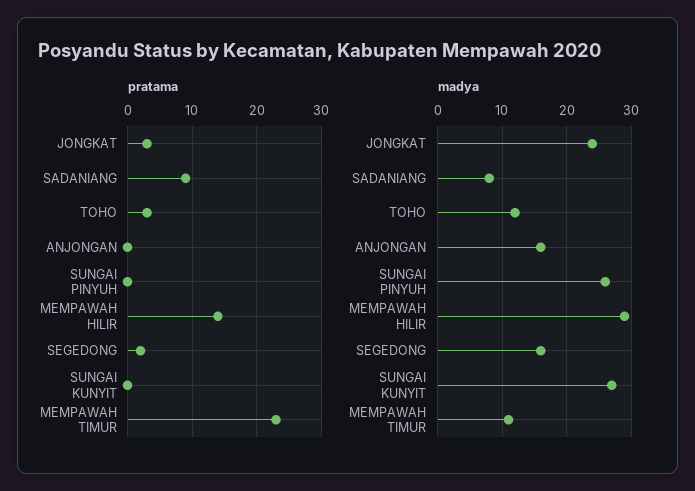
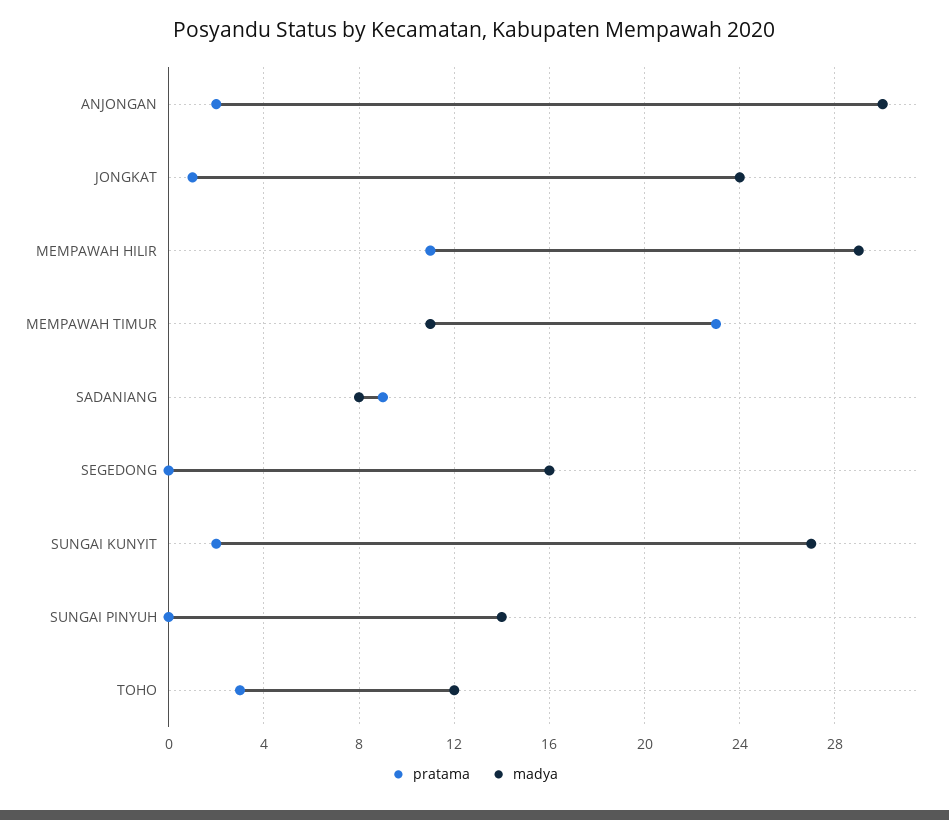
  {
    "pratama": {
-     "JONGKAT": 3,
+     "JONGKAT": 1,
      "SADANIANG": 9,
      "TOHO": 3,
-     "ANJONGAN": 0,
+     "ANJONGAN": 2,
      "SUNGAI PINYUH": 0,
-     "MEMPAWAH HILIR": 14,
+     "MEMPAWAH HILIR": 11,
-     "SEGEDONG": 2,
+     "SEGEDONG": 0,
-     "SUNGAI KUNYIT": 0,
+     "SUNGAI KUNYIT": 2,
      "MEMPAWAH TIMUR": 23
    },
    "madya": {
      "JONGKAT": 24,
      "SADANIANG": 8,
      "TOHO": 12,
-     "ANJONGAN": 16,
+     "ANJONGAN": 30,
-     "SUNGAI PINYUH": 26,
+     "SUNGAI PINYUH": 14,
      "MEMPAWAH HILIR": 29,
      "SEGEDONG": 16,
      "SUNGAI KUNYIT": 27,
      "MEMPAWAH TIMUR": 11
    }
  }

